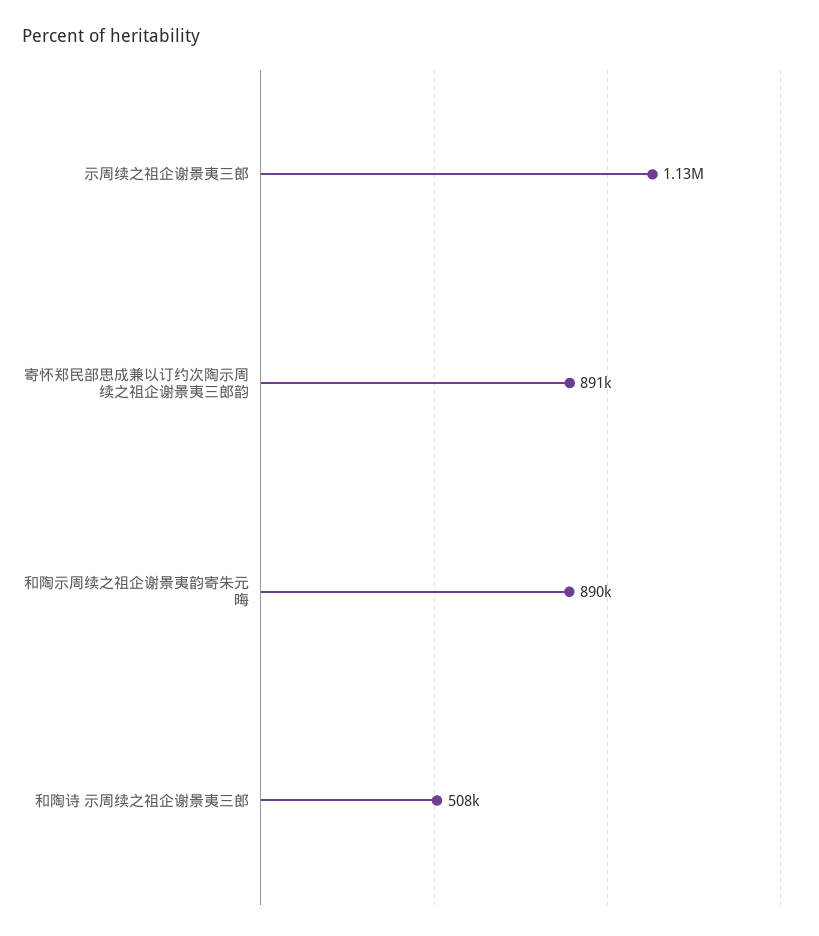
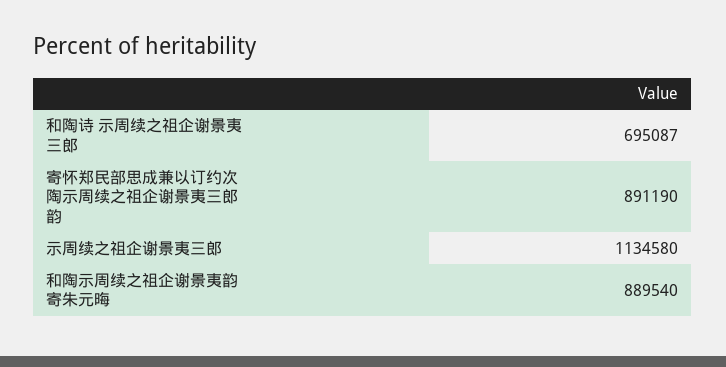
  {
    "示周续之祖企谢景夷三郎": 1134580,
    "寄怀郑民部思成兼以订约次陶示周续之祖企谢景夷三郎韵": 891190,
    "和陶示周续之祖企谢景夷韵寄朱元晦": 889540,
-   "和陶诗 示周续之祖企谢景夷三郎": 508000
+   "和陶诗 示周续之祖企谢景夷三郎": 695087
  }

